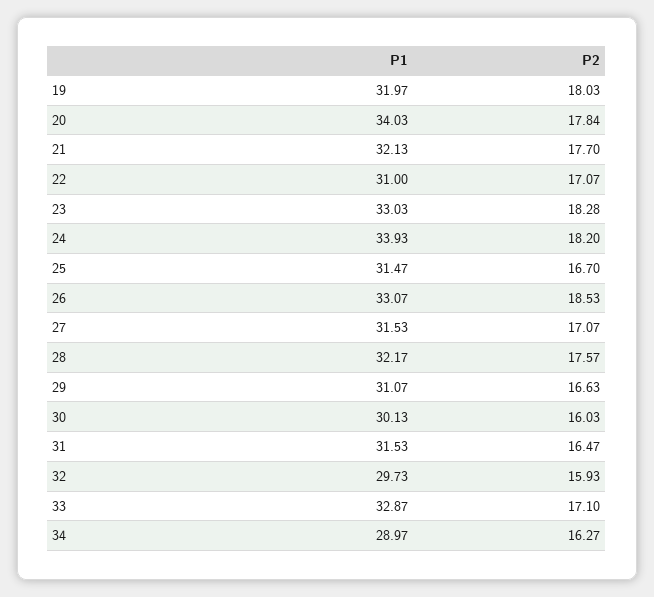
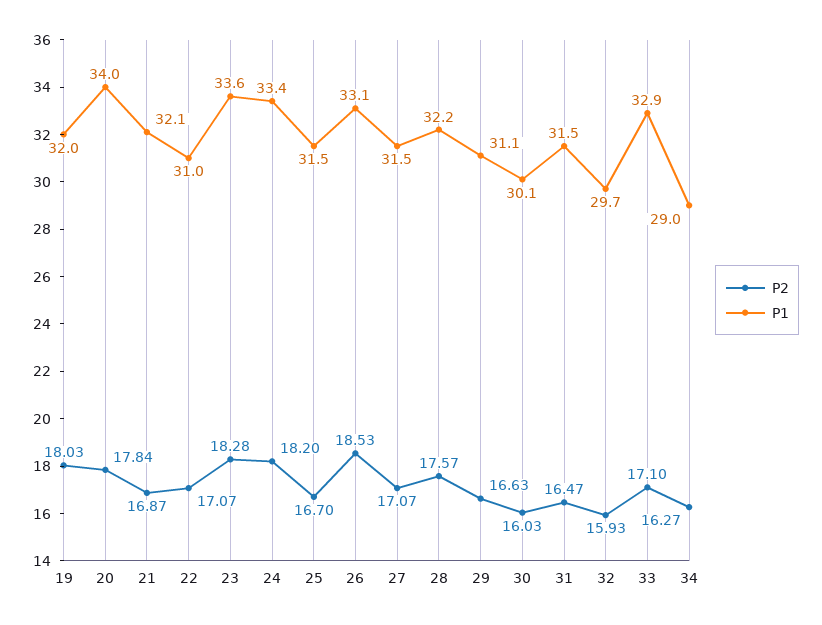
  {
    "P1": {
      "19": 31.97,
      "20": 34.03,
      "21": 32.13,
      "22": 31,
-     "23": 33.03,
+     "23": 33.6,
-     "24": 33.93,
+     "24": 33.4,
      "25": 31.47,
      "26": 33.07,
      "27": 31.53,
      "28": 32.17,
      "29": 31.07,
      "30": 30.13,
      "31": 31.53,
      "32": 29.73,
      "33": 32.87,
      "34": 28.97
    },
    "P2": {
      "19": 18.03,
      "20": 17.84,
-     "21": 17.7,
+     "21": 16.87,
      "22": 17.07,
      "23": 18.28,
      "24": 18.2,
      "25": 16.7,
      "26": 18.53,
      "27": 17.07,
      "28": 17.57,
      "29": 16.63,
      "30": 16.03,
      "31": 16.47,
      "32": 15.93,
      "33": 17.1,
      "34": 16.27
    }
  }

